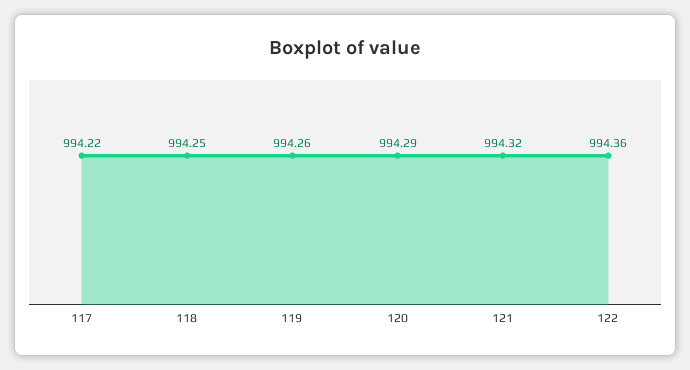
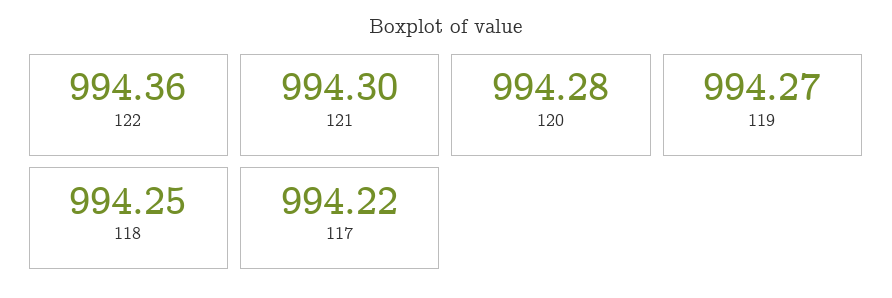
  {
    "117": 994.22,
    "118": 994.25,
-   "119": 994.26,
+   "119": 994.27,
-   "120": 994.29,
+   "120": 994.28,
-   "121": 994.32,
+   "121": 994.3,
    "122": 994.36
  }

